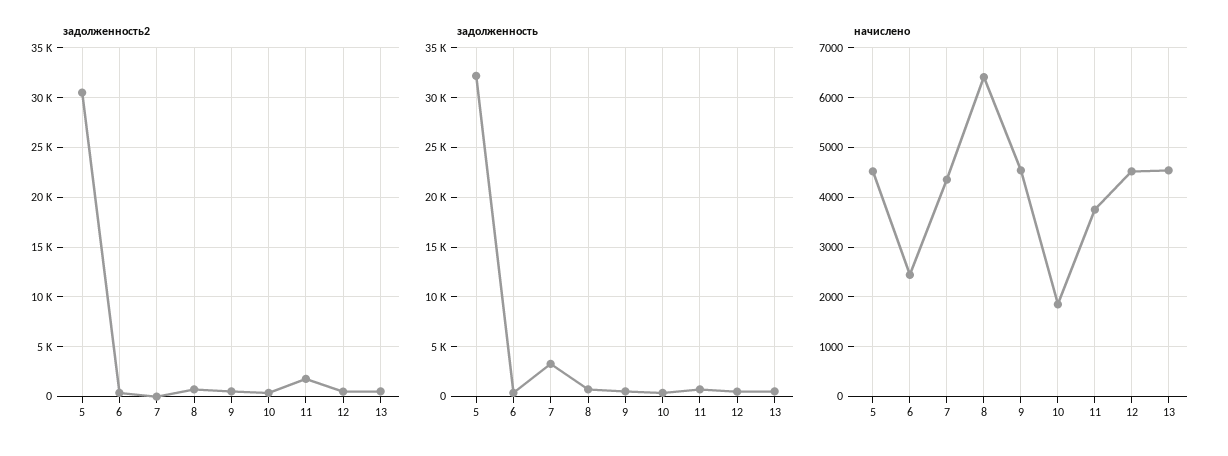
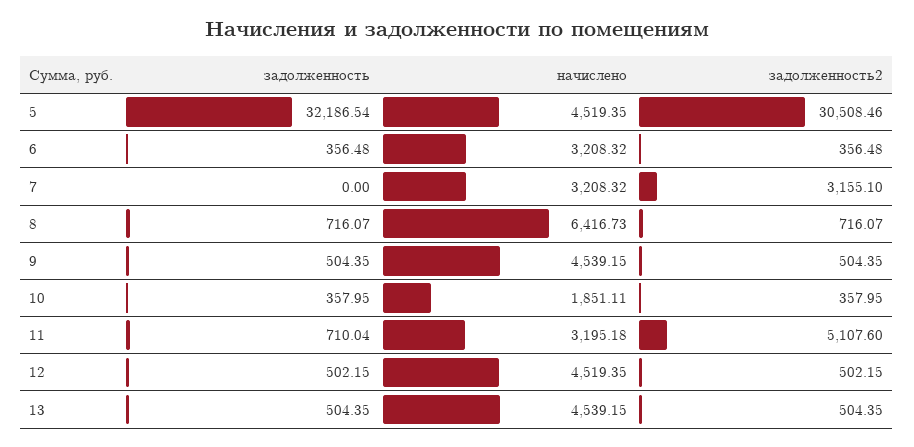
  {
    "задолженность2": {
      "5": 30508.46,
      "6": 356.48,
-     "7": 0,
+     "7": 3155.1,
      "8": 716.07,
      "9": 504.35,
      "10": 357.95,
-     "11": 2000,
+     "11": 5107.6,
      "12": 502.15,
      "13": 504.35
    },
    "задолженность": {
      "5": 32186.54,
      "6": 356.48,
-     "7": 3000,
+     "7": 0,
      "8": 716.07,
      "9": 504.35,
      "10": 357.95,
      "11": 710.04,
      "12": 502.15,
      "13": 504.35
    },
    "начислено": {
      "5": 4519.35,
-     "6": 2400,
+     "6": 3208.32,
-     "7": 4400,
+     "7": 3208.32,
      "8": 6416.73,
      "9": 4539.15,
      "10": 1851.11,
-     "11": 3800,
+     "11": 3195.18,
      "12": 4519.35,
      "13": 4539.15
    }
  }

